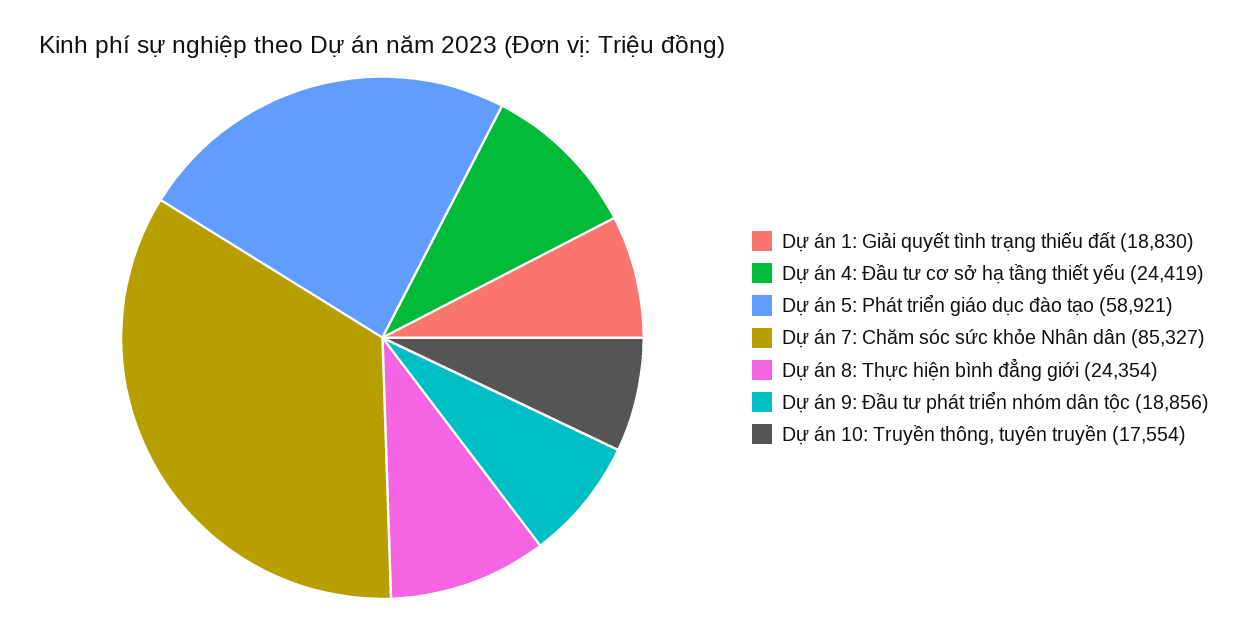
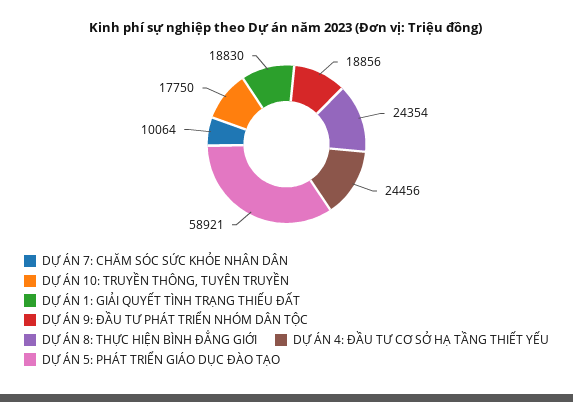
  {
    "Dự án 1: Giải quyết tình trạng thiếu đất": 18830,
-   "Dự án 4: Đầu tư cơ sở hạ tầng thiết yếu": 24419,
+   "Dự án 4: Đầu tư cơ sở hạ tầng thiết yếu": 24456,
    "Dự án 5: Phát triển giáo dục đào tạo": 58921,
-   "Dự án 7: Chăm sóc sức khỏe Nhân dân": 85327,
+   "Dự án 7: Chăm sóc sức khỏe Nhân dân": 10064,
    "Dự án 8: Thực hiện bình đẳng giới": 24354,
    "Dự án 9: Đầu tư phát triển nhóm dân tộc": 18856,
-   "Dự án 10: Truyền thông, tuyên truyền": 17554
+   "Dự án 10: Truyền thông, tuyên truyền": 17750
  }

